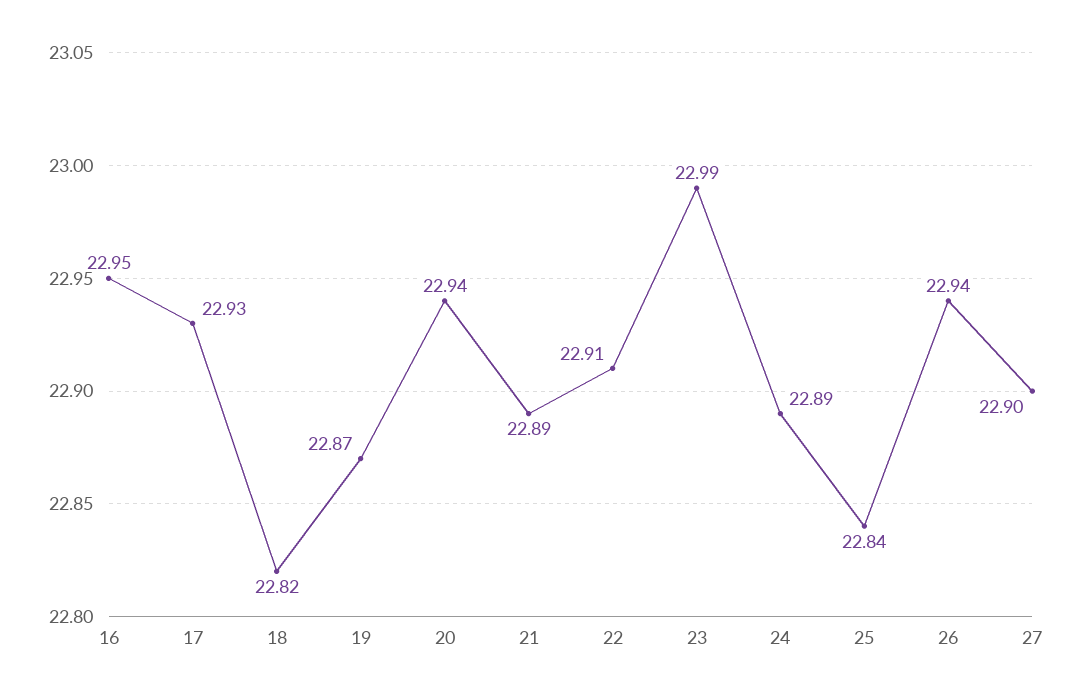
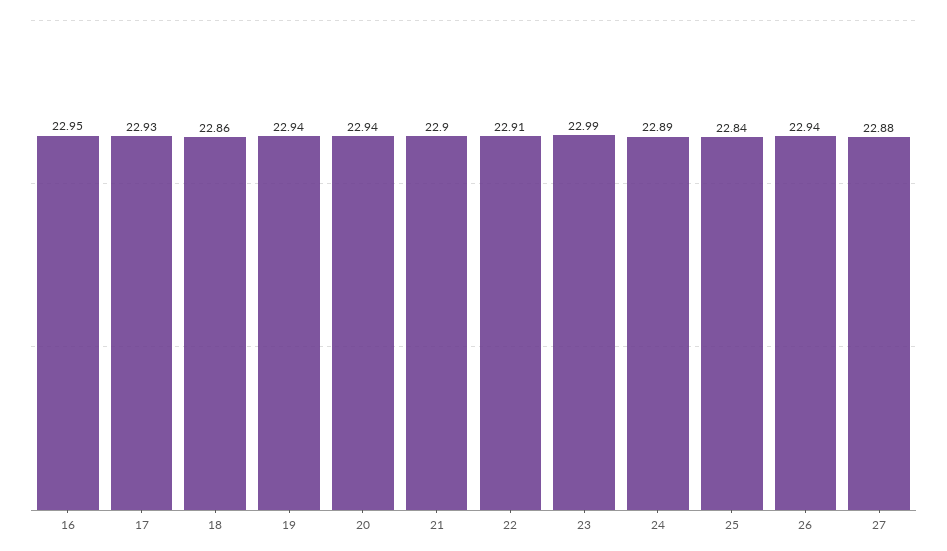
  {
    "16": 22.95,
    "17": 22.93,
-   "18": 22.82,
+   "18": 22.86,
-   "19": 22.87,
+   "19": 22.94,
    "20": 22.94,
-   "21": 22.89,
+   "21": 22.9,
    "22": 22.91,
    "23": 22.99,
    "24": 22.89,
    "25": 22.84,
    "26": 22.94,
-   "27": 22.9
+   "27": 22.88
  }

